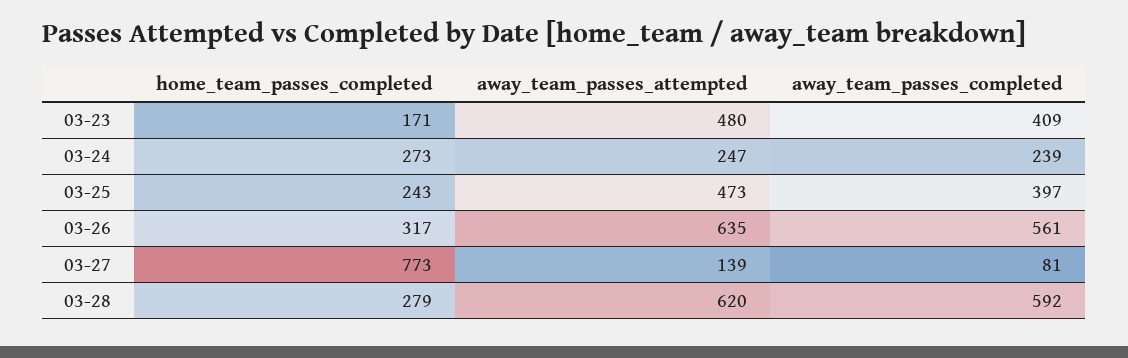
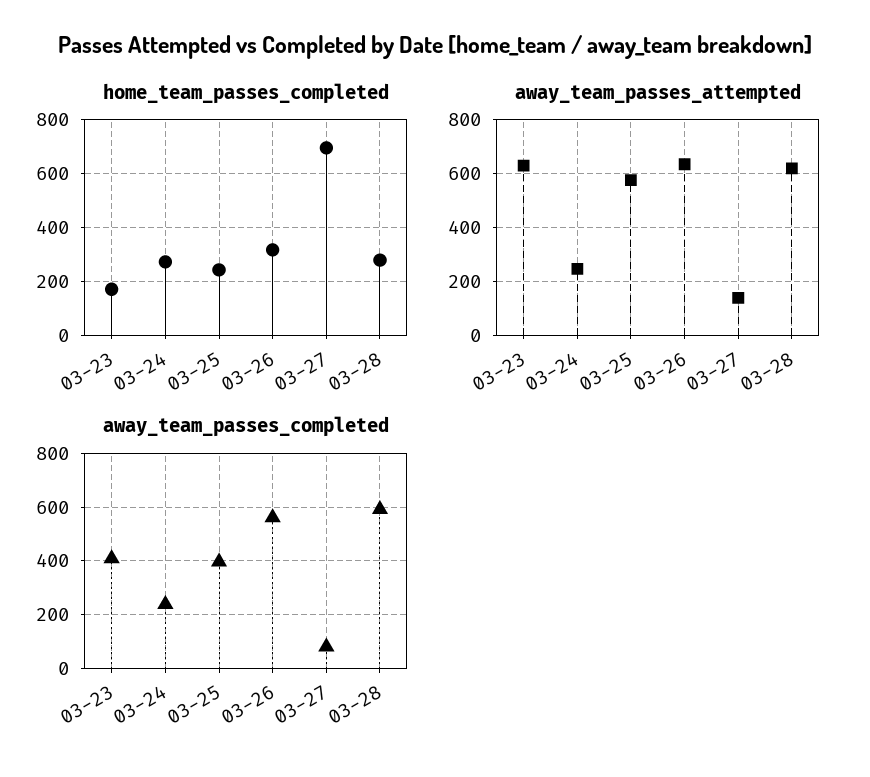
  {
    "home_team_passes_completed": {
      "03-23": 171,
      "03-24": 273,
      "03-25": 243,
      "03-26": 317,
-     "03-27": 773,
+     "03-27": 700,
      "03-28": 279
    },
    "away_team_passes_attempted": {
-     "03-23": 480,
+     "03-23": 625,
      "03-24": 247,
-     "03-25": 473,
+     "03-25": 575,
      "03-26": 635,
      "03-27": 139,
      "03-28": 620
    },
    "away_team_passes_completed": {
      "03-23": 409,
      "03-24": 239,
      "03-25": 397,
      "03-26": 561,
      "03-27": 81,
      "03-28": 592
    }
  }

